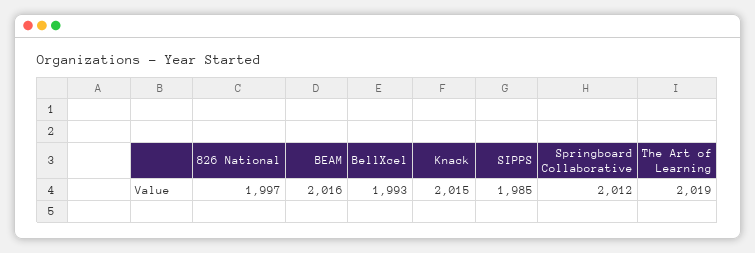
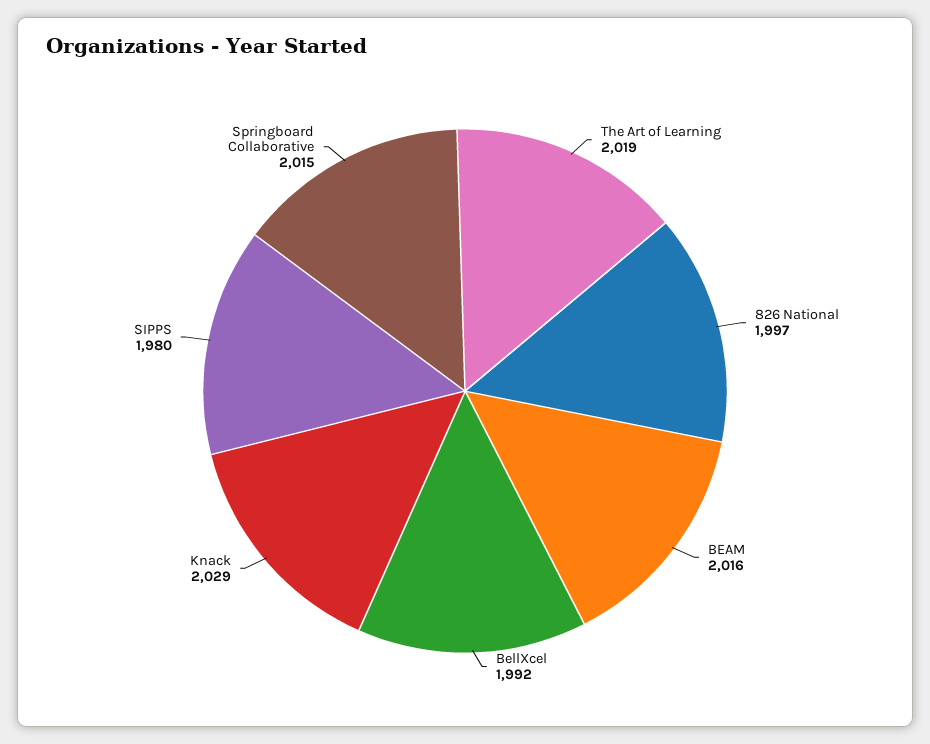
  {
    "826 National": 1997,
    "BEAM": 2016,
-   "BellXcel": 1993,
+   "BellXcel": 1992,
-   "Knack": 2015,
+   "Knack": 2029,
-   "SIPPS": 1985,
+   "SIPPS": 1980,
-   "Springboard Collaborative": 2012,
+   "Springboard Collaborative": 2015,
    "The Art of Learning": 2019
  }

